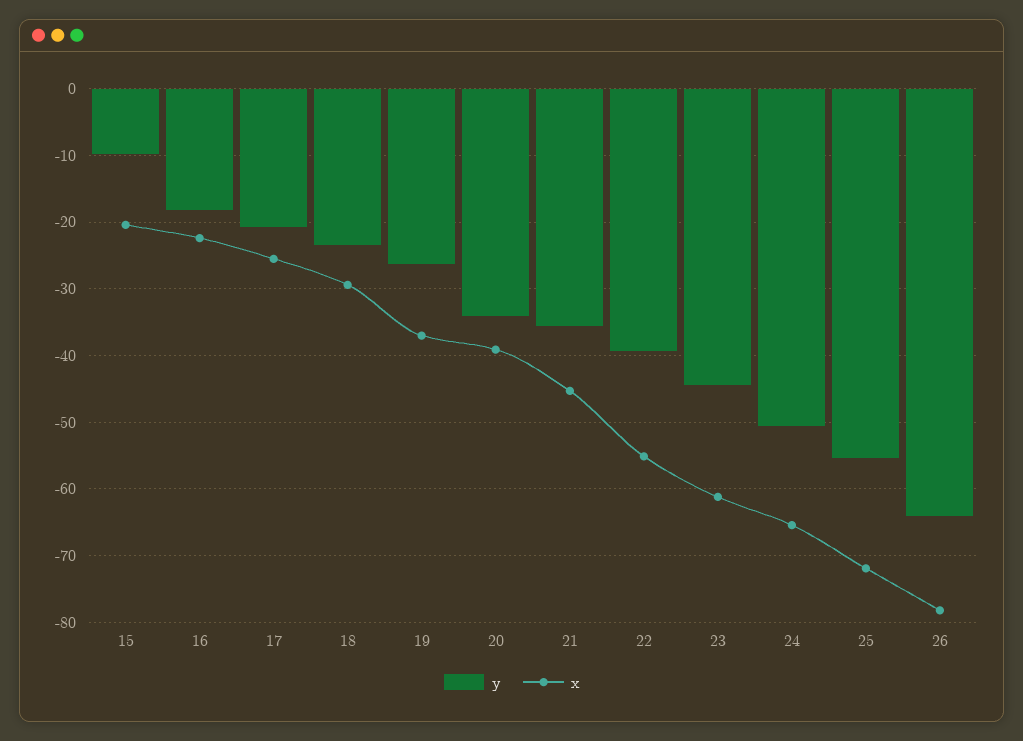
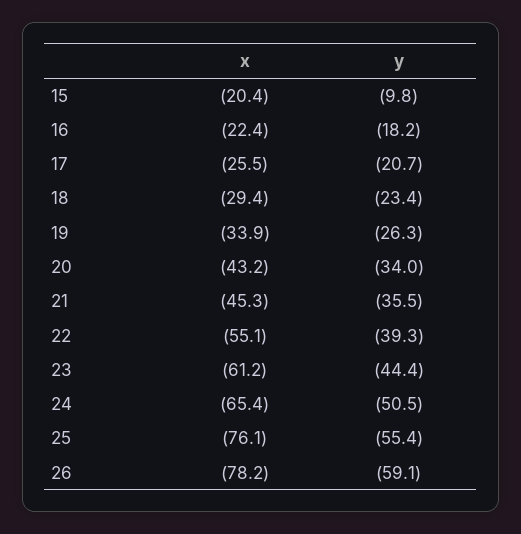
  {
    "y": {
      "15": -9.8,
      "16": -18.2,
      "17": -20.7,
      "18": -23.4,
      "19": -26.3,
      "20": -34,
      "21": -35.5,
      "22": -39.3,
      "23": -44.4,
      "24": -50.5,
      "25": -55.4,
-     "26": -64
+     "26": -59.1
    },
    "x": {
      "15": -20.4,
      "16": -22.4,
      "17": -25.5,
      "18": -29.4,
-     "19": -37,
+     "19": -33.9,
-     "20": -39,
+     "20": -43.2,
      "21": -45.3,
      "22": -55.1,
      "23": -61.2,
      "24": -65.4,
-     "25": -72,
+     "25": -76.1,
      "26": -78.2
    }
  }

